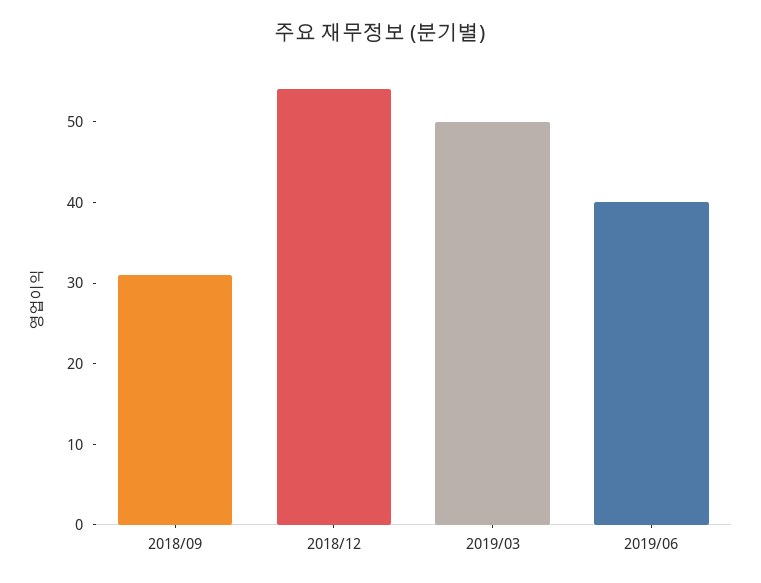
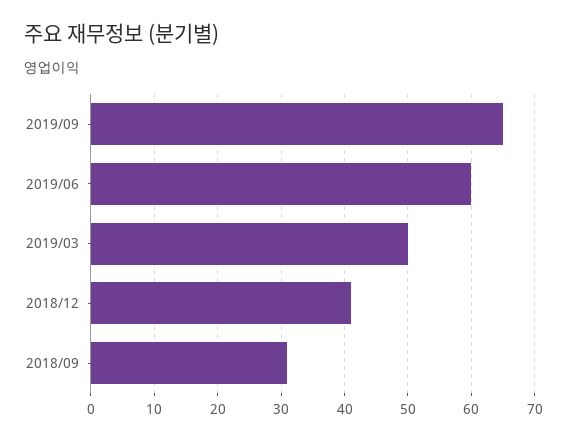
  {
    "2018/09": 31,
-   "2018/12": 54,
+   "2018/12": 41,
    "2019/03": 50,
-   "2019/06": 40
+   "2019/06": 60,
+   "2019/09": 65
  }

